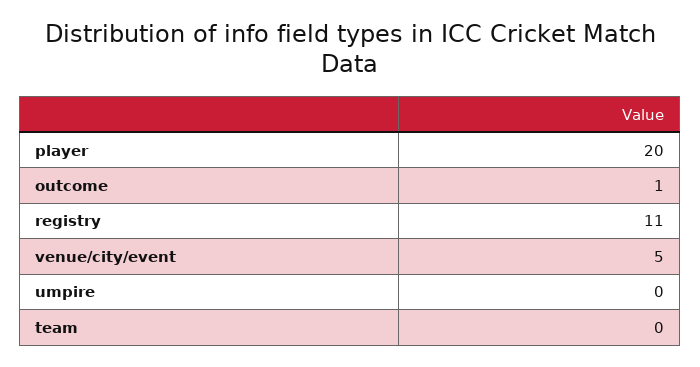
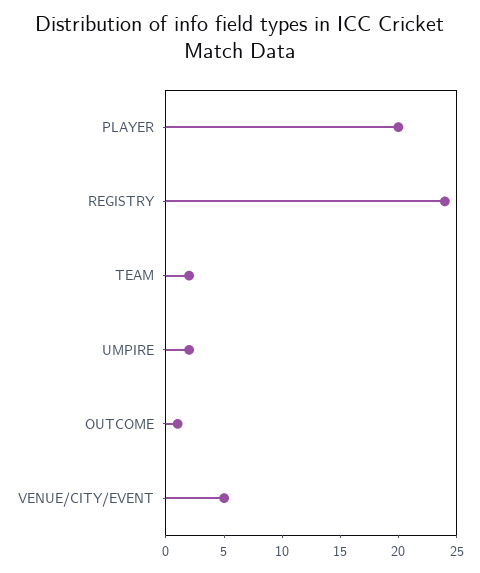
  {
    "player": 20,
    "outcome": 1,
-   "registry": 11,
+   "registry": 24,
    "venue/city/event": 5,
-   "umpire": 0,
+   "umpire": 2,
-   "team": 0
+   "team": 2
  }

